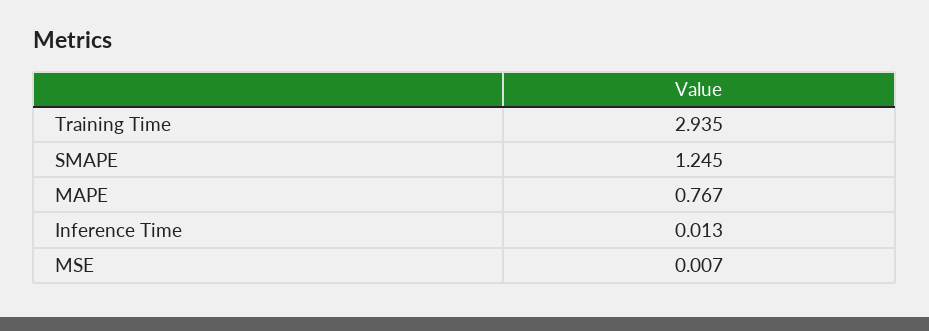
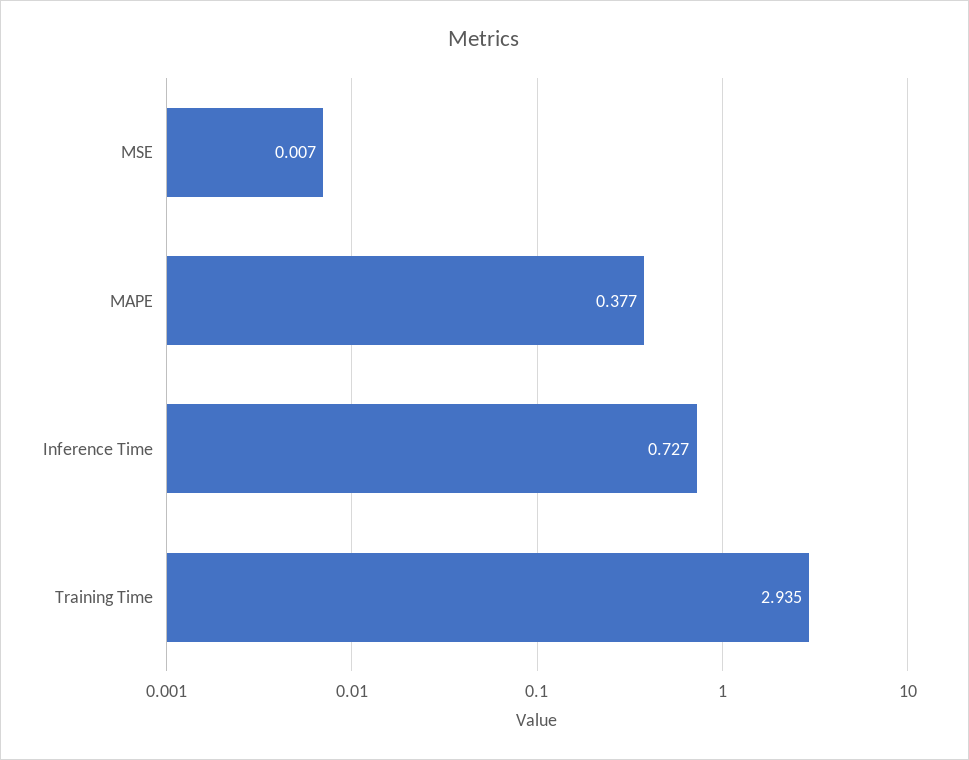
  {
    "Training Time": 2.935,
-   "SMAPE": 1.245,
-   "MAPE": 0.767,
+   "MAPE": 0.377,
-   "Inference Time": 0.013,
+   "Inference Time": 0.727,
    "MSE": 0.007
  }

